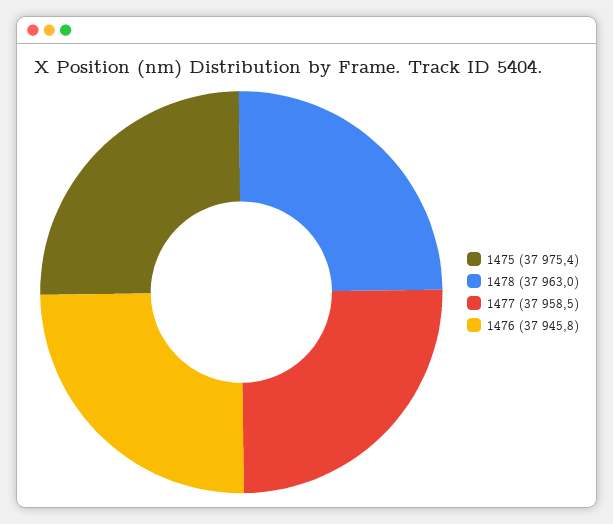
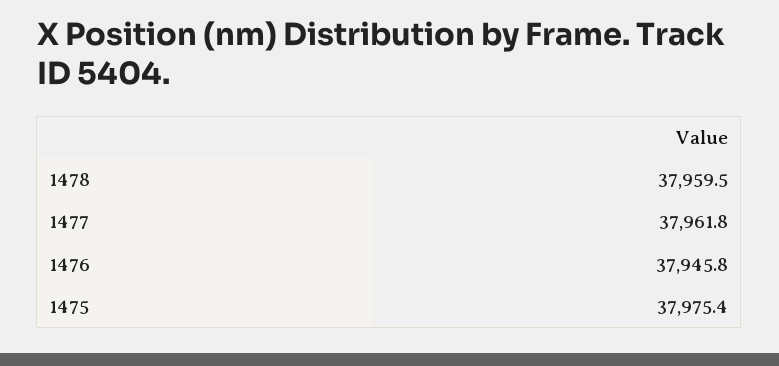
  {
    "1475": 37975.4,
-   "1478": 37963,
+   "1478": 37959.5,
-   "1477": 37958.5,
+   "1477": 37961.8,
    "1476": 37945.8
  }

